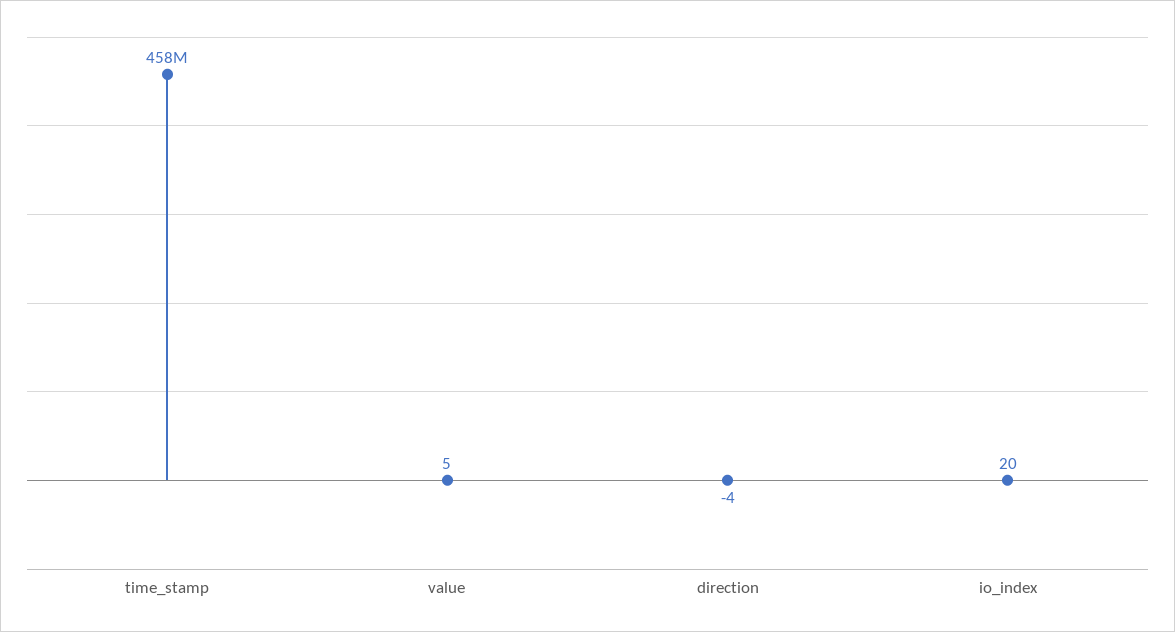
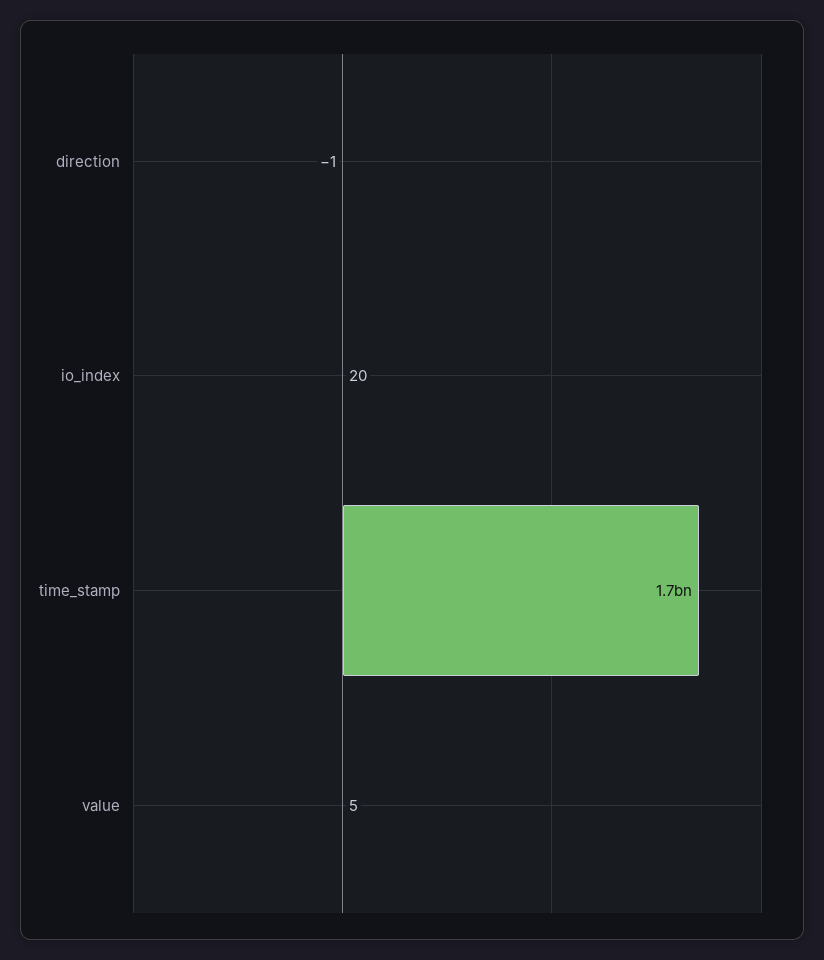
  {
-   "time_stamp": 458000000,
+   "time_stamp": 1700000000,
    "value": 5,
-   "direction": -4,
+   "direction": -1,
    "io_index": 20
  }

